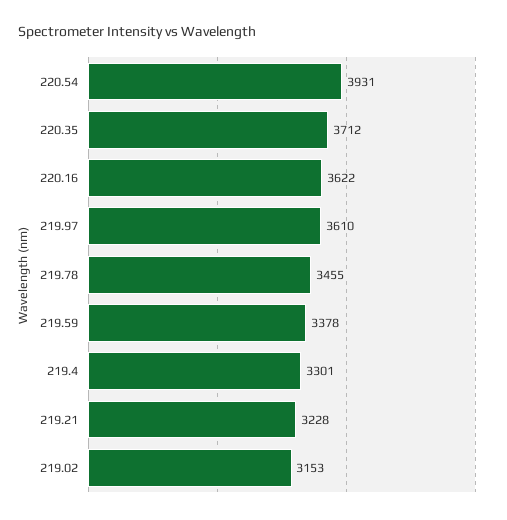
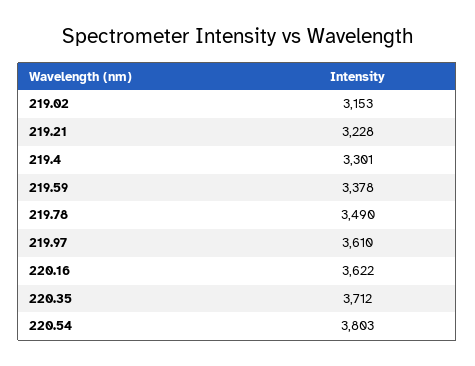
  {
-   "220.54": 3931,
+   "220.54": 3803,
    "220.35": 3712,
    "220.16": 3622,
    "219.97": 3610,
-   "219.78": 3455,
+   "219.78": 3490,
    "219.59": 3378,
    "219.4": 3301,
    "219.21": 3228,
    "219.02": 3153
  }

